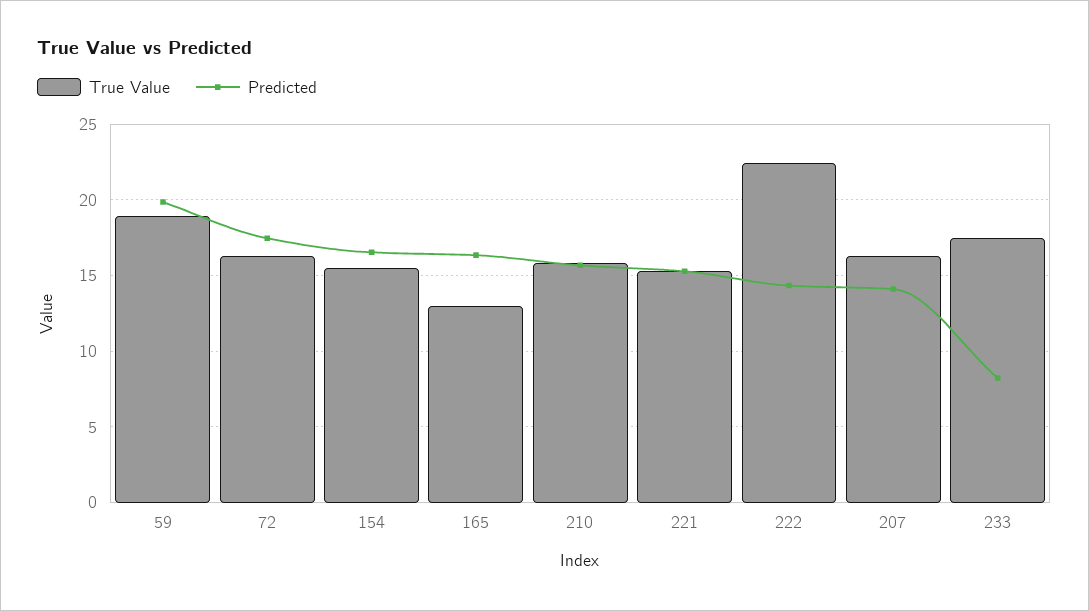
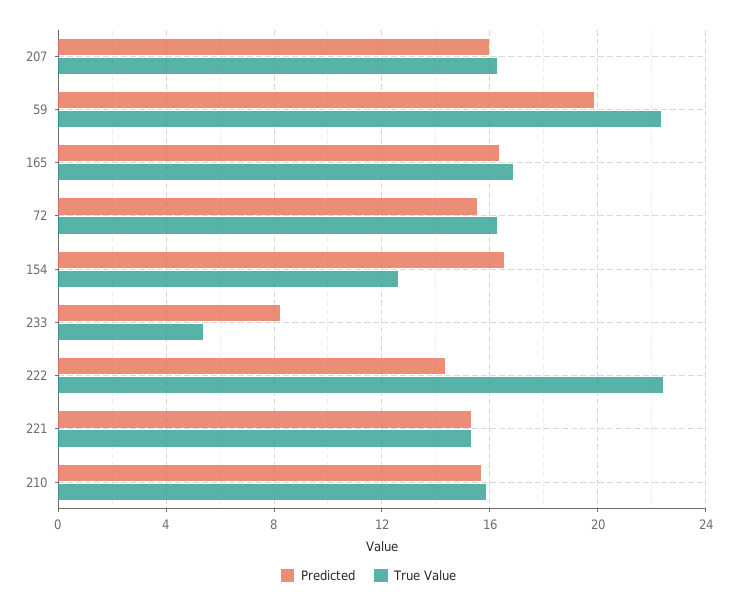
  {
    "True Value": {
-     "59": 19,
+     "59": 22.5,
      "72": 16.5,
-     "154": 15.5,
+     "154": 12.5,
-     "165": 13,
+     "165": 17,
      "210": 16,
      "221": 15.5,
      "222": 22.5,
      "207": 16.5,
-     "233": 17.5
+     "233": 5.5
    },
    "Predicted": {
      "59": 20,
-     "72": 17.5,
+     "72": 15.5,
      "154": 16.5,
      "165": 16.5,
      "210": 15.5,
      "221": 15.5,
      "222": 14.5,
-     "207": 14,
+     "207": 16,
      "233": 8
    }
  }

